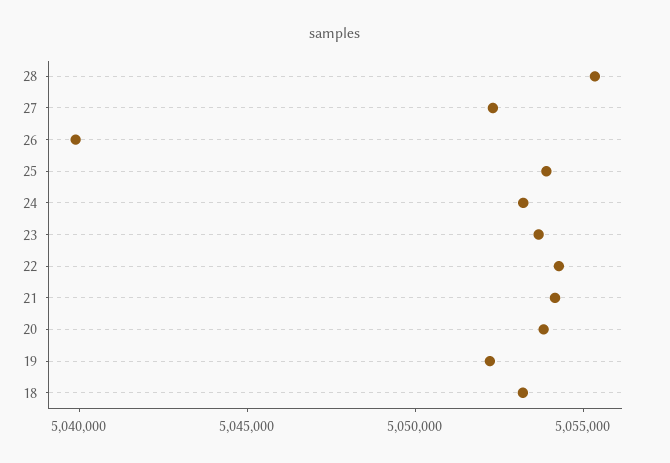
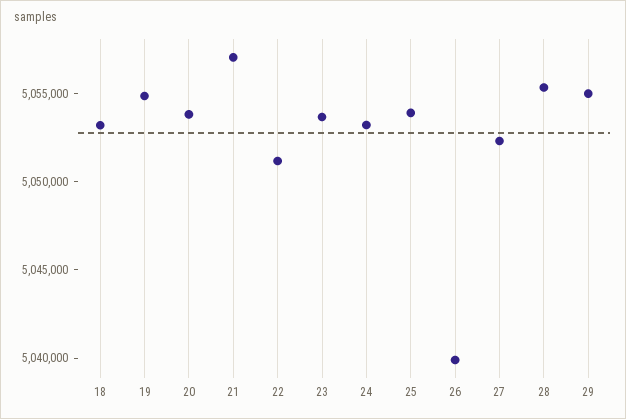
  {
    "28": 5055000,
    "27": 5052000,
    "26": 5040000,
    "25": 5054000,
    "24": 5053000,
    "23": 5054000,
-   "22": 5054000,
+   "22": 5051000,
-   "21": 5054000,
+   "21": 5057000,
    "20": 5054000,
-   "19": 5052000,
+   "19": 5055000,
-   "18": 5053000
+   "18": 5053000,
+   "29": 5055000
  }

